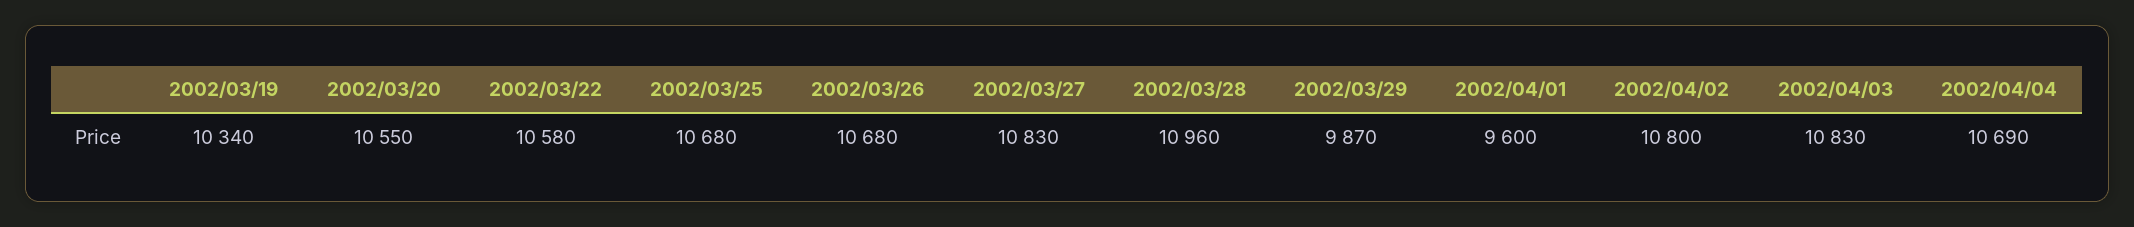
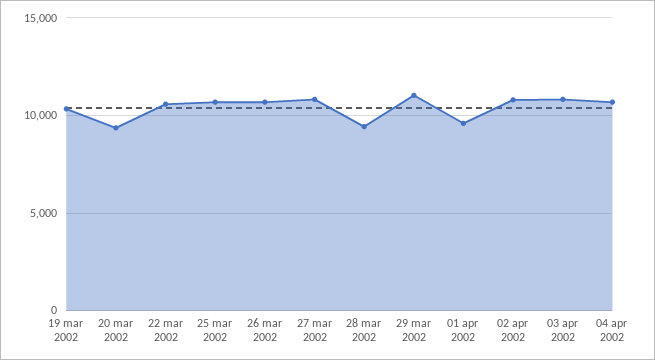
  {
    "2002/03/19": 10340,
-   "2002/03/20": 10550,
+   "2002/03/20": 9500,
    "2002/03/22": 10580,
    "2002/03/25": 10680,
    "2002/03/26": 10680,
    "2002/03/27": 10830,
-   "2002/03/28": 10960,
+   "2002/03/28": 9500,
-   "2002/03/29": 9870,
+   "2002/03/29": 11000,
    "2002/04/01": 9600,
    "2002/04/02": 10800,
    "2002/04/03": 10830,
    "2002/04/04": 10690
  }

